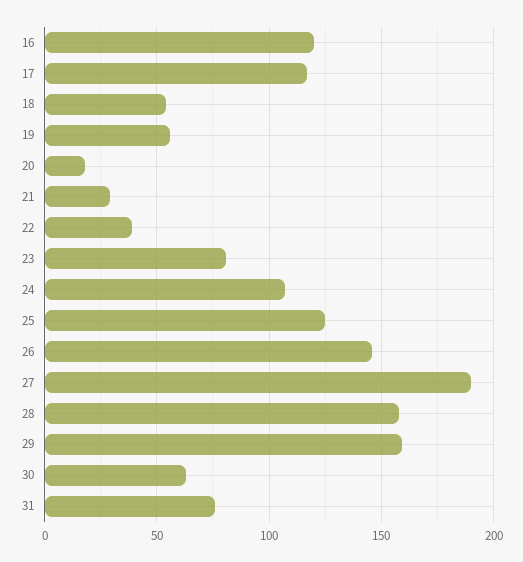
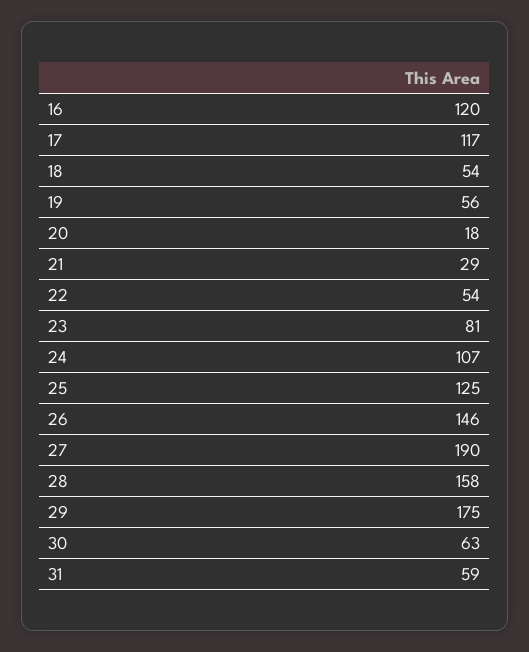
  {
    "16": 120,
    "17": 117,
    "18": 54,
    "19": 56,
    "20": 18,
    "21": 29,
-   "22": 40,
+   "22": 54,
    "23": 81,
    "24": 107,
    "25": 125,
    "26": 146,
    "27": 190,
    "28": 158,
-   "29": 160,
+   "29": 175,
    "30": 63,
-   "31": 75
+   "31": 59
  }

